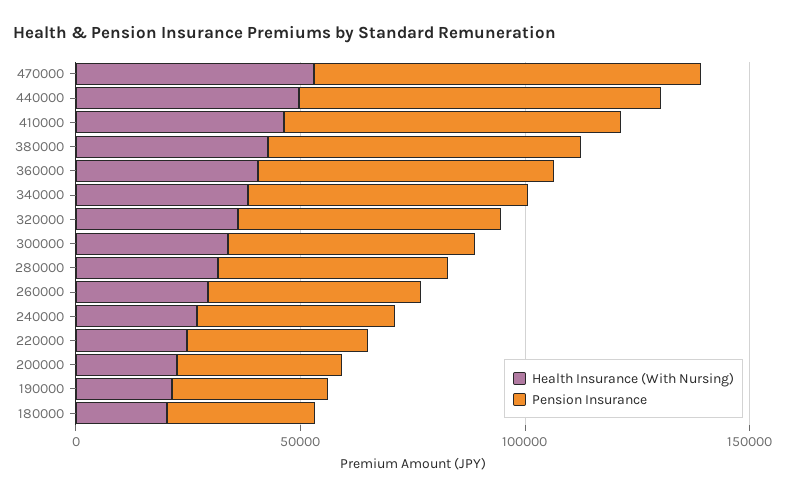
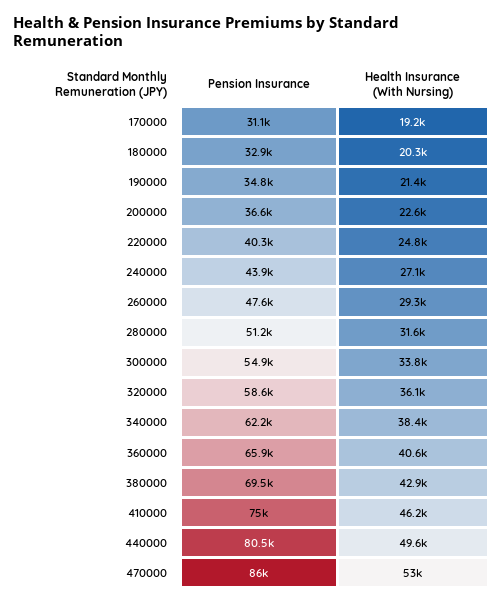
  {
    "Health Insurance (With Nursing)": {
      "470000": 53000,
      "440000": 49600,
      "410000": 46200,
      "380000": 42900,
      "360000": 40600,
      "340000": 38400,
      "320000": 36100,
      "300000": 33800,
      "280000": 31600,
      "260000": 29300,
      "240000": 27100,
      "220000": 24800,
      "200000": 22600,
      "190000": 21400,
-     "180000": 20300
+     "180000": 20300,
+     "170000": 19200
    },
    "Pension Insurance": {
      "470000": 86000,
      "440000": 80500,
      "410000": 75000,
      "380000": 69500,
      "360000": 65900,
      "340000": 62200,
      "320000": 58600,
      "300000": 54900,
      "280000": 51200,
      "260000": 47600,
      "240000": 43900,
      "220000": 40300,
      "200000": 36600,
      "190000": 34800,
-     "180000": 32900
+     "180000": 32900,
+     "170000": 31100
    }
  }

